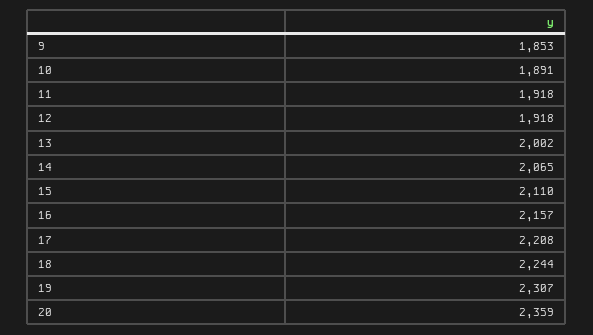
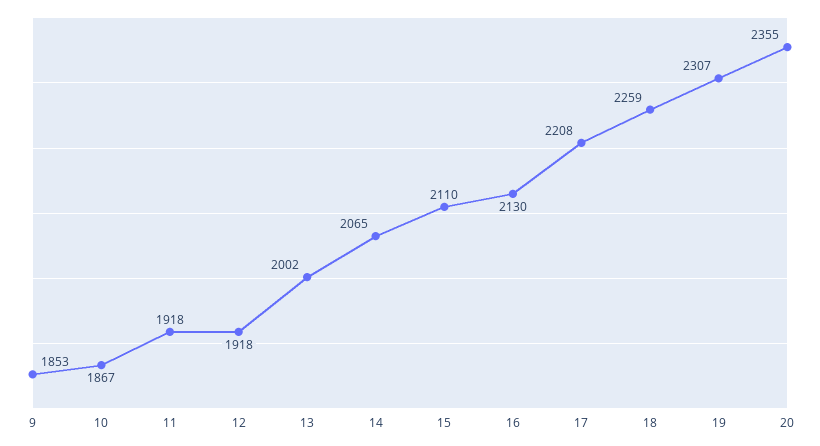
  {
    "9": 1853,
-   "10": 1891,
+   "10": 1867,
    "11": 1918,
    "12": 1918,
    "13": 2002,
    "14": 2065,
    "15": 2110,
-   "16": 2157,
+   "16": 2130,
    "17": 2208,
-   "18": 2244,
+   "18": 2259,
    "19": 2307,
-   "20": 2359
+   "20": 2355
  }

